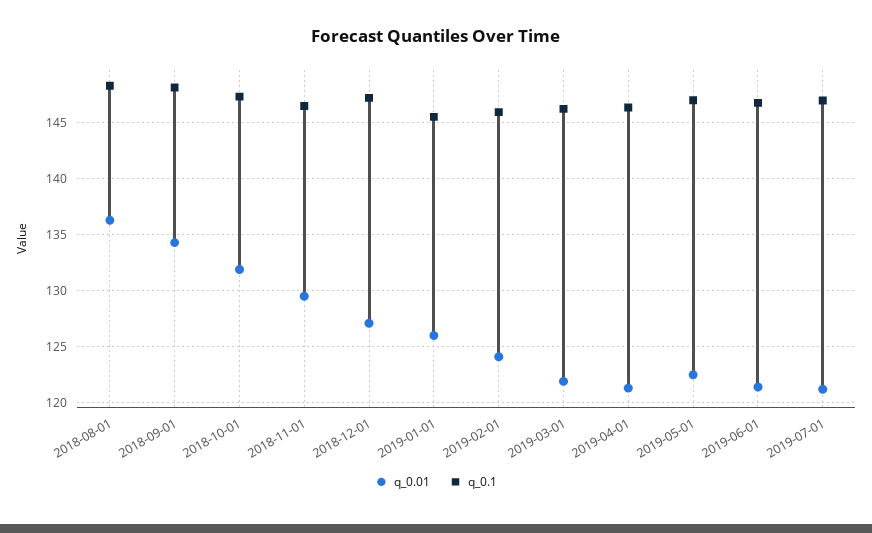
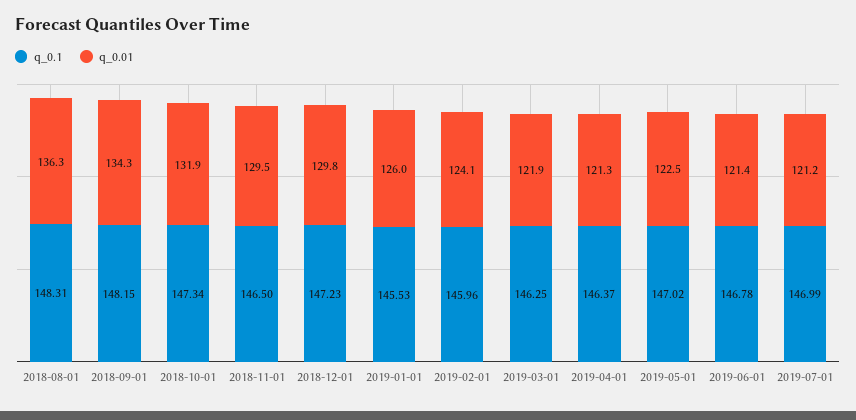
  {
    "q_0.01": {
      "2018-08-01": 136.3,
      "2018-09-01": 134.3,
      "2018-10-01": 131.9,
      "2018-11-01": 129.5,
-     "2018-12-01": 127,
+     "2018-12-01": 129.8,
      "2019-01-01": 126,
      "2019-02-01": 124.1,
      "2019-03-01": 121.9,
      "2019-04-01": 121.3,
      "2019-05-01": 122.5,
      "2019-06-01": 121.4,
      "2019-07-01": 121.2
    },
    "q_0.1": {
      "2018-08-01": 148.31,
      "2018-09-01": 148.15,
      "2018-10-01": 147.34,
      "2018-11-01": 146.5,
      "2018-12-01": 147.23,
      "2019-01-01": 145.53,
      "2019-02-01": 145.96,
      "2019-03-01": 146.25,
      "2019-04-01": 146.37,
      "2019-05-01": 147.02,
      "2019-06-01": 146.78,
      "2019-07-01": 146.99
    }
  }

